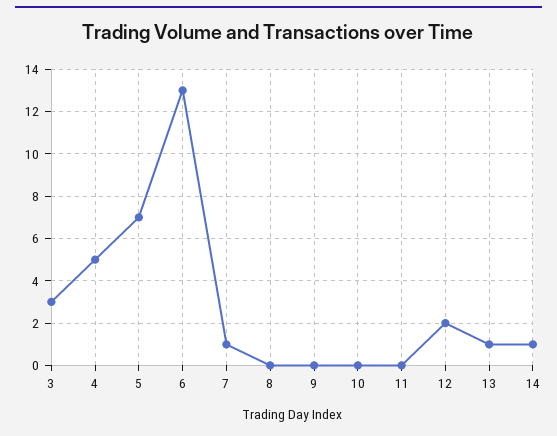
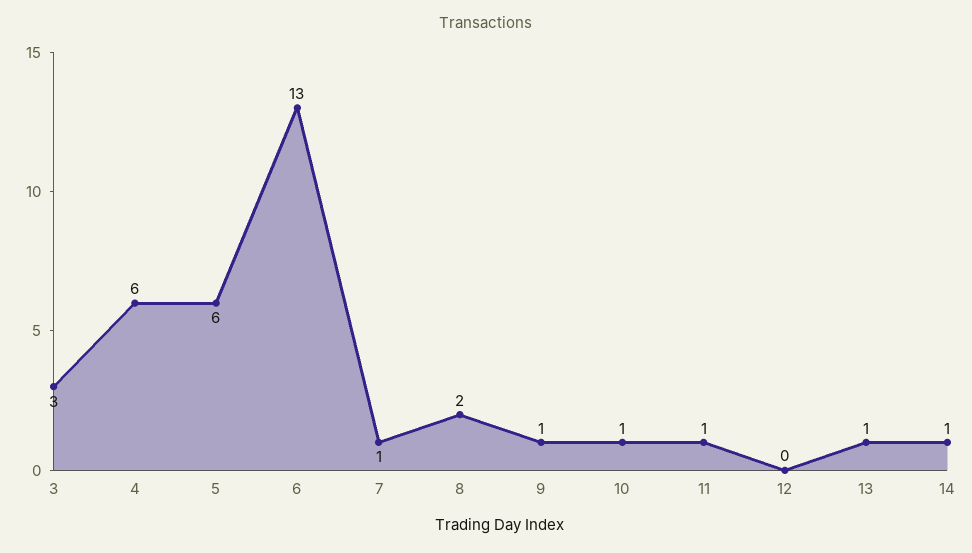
  {
    "3": 3,
-   "4": 5,
+   "4": 6,
-   "5": 7,
+   "5": 6,
    "6": 13,
    "7": 1,
-   "8": 0,
+   "8": 2,
-   "9": 0,
+   "9": 1,
-   "10": 0,
+   "10": 1,
-   "11": 0,
+   "11": 1,
-   "12": 2,
+   "12": 0,
    "13": 1,
    "14": 1
  }

